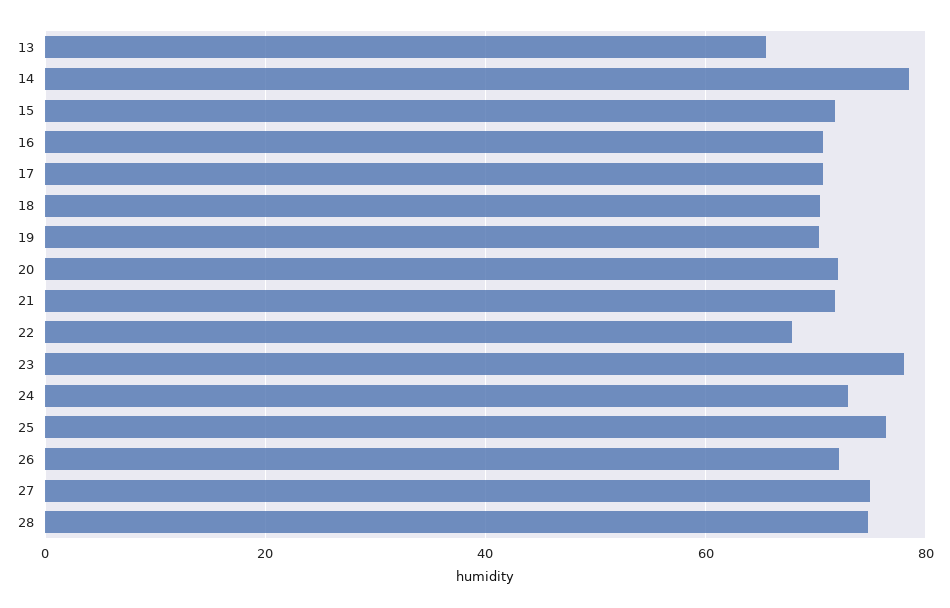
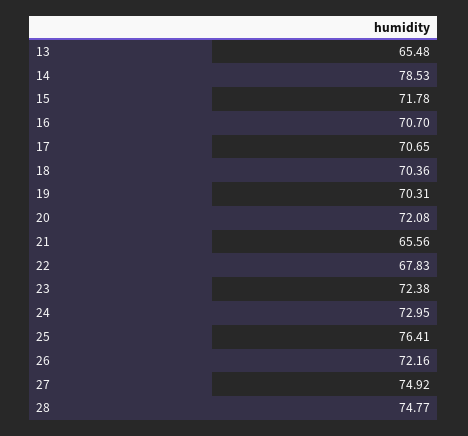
  {
    "13": 65.48,
    "14": 78.53,
    "15": 71.78,
    "16": 70.7,
    "17": 70.65,
    "18": 70.36,
    "19": 70.31,
    "20": 72.08,
-   "21": 72,
+   "21": 65.56,
    "22": 67.83,
-   "23": 78,
+   "23": 72.38,
    "24": 72.95,
    "25": 76.41,
    "26": 72.16,
    "27": 74.92,
    "28": 74.77
  }

